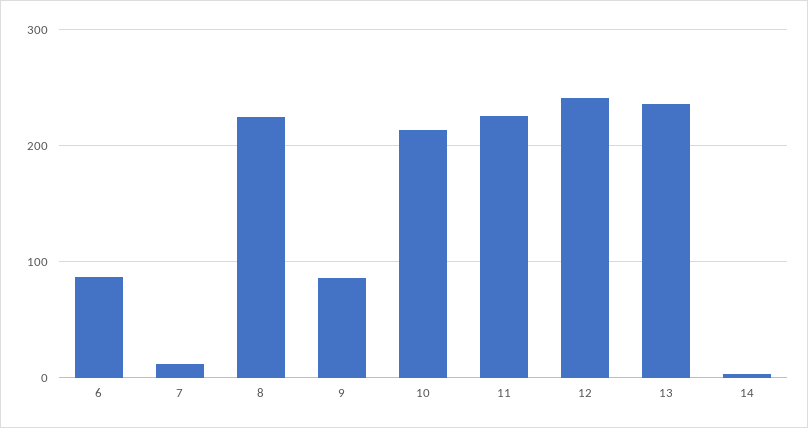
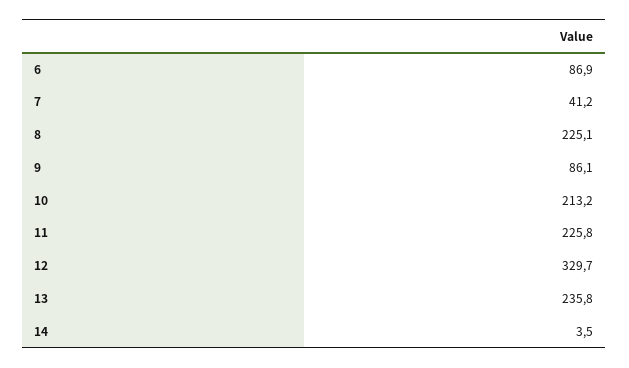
  {
    "6": 86.9,
-   "7": 10,
+   "7": 41.2,
    "8": 225.1,
    "9": 86.1,
    "10": 213.2,
    "11": 225.8,
-   "12": 240,
+   "12": 329.7,
    "13": 235.8,
    "14": 3.5
  }

